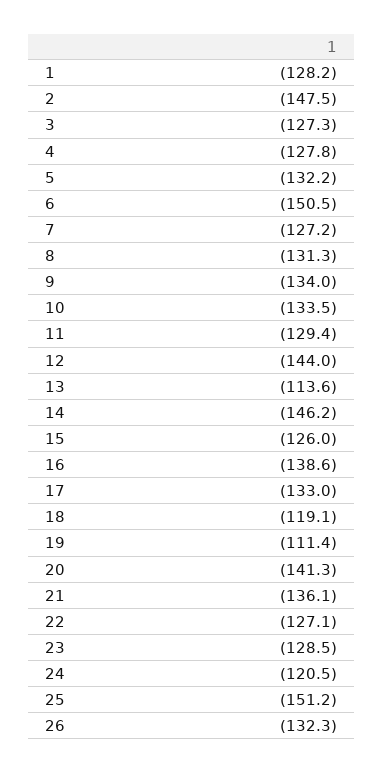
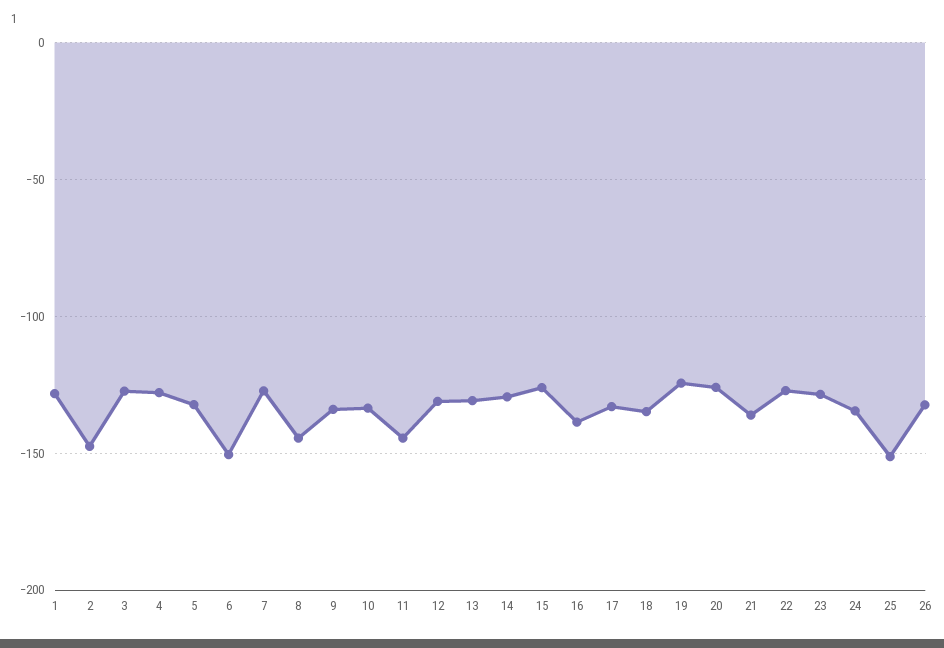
  {
    "1": -128.2,
    "2": -147.5,
    "3": -127.3,
    "4": -127.8,
    "5": -132.2,
    "6": -150.5,
    "7": -127.2,
-   "8": -131.3,
+   "8": -145,
    "9": -134,
    "10": -133.5,
-   "11": -129.4,
+   "11": -145,
-   "12": -144,
+   "12": -130,
-   "13": -113.6,
+   "13": -130,
-   "14": -146.2,
+   "14": -130,
    "15": -126,
    "16": -138.6,
    "17": -133,
-   "18": -119.1,
+   "18": -135,
-   "19": -111.4,
+   "19": -125,
-   "20": -141.3,
+   "20": -125,
    "21": -136.1,
    "22": -127.1,
    "23": -128.5,
-   "24": -120.5,
+   "24": -135,
    "25": -151.2,
    "26": -132.3
  }

